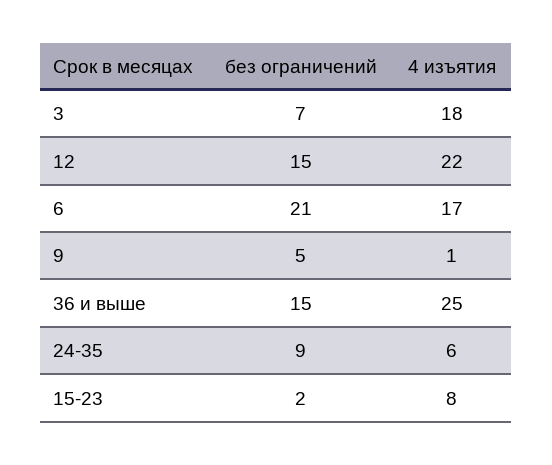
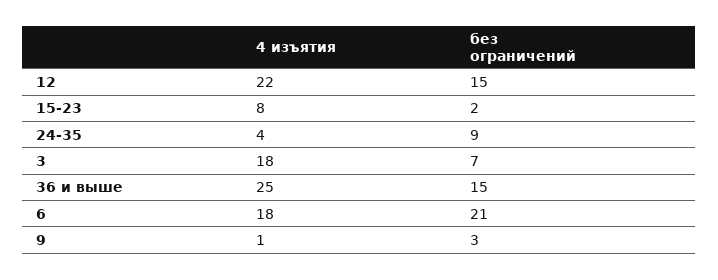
  {
    "без ограничений": {
      "3": 7,
      "12": 15,
      "6": 21,
-     "9": 5,
+     "9": 3,
      "36 и выше": 15,
      "24-35": 9,
      "15-23": 2
    },
    "4 изъятия": {
      "3": 18,
      "12": 22,
-     "6": 17,
+     "6": 18,
      "9": 1,
      "36 и выше": 25,
-     "24-35": 6,
+     "24-35": 4,
      "15-23": 8
    }
  }

